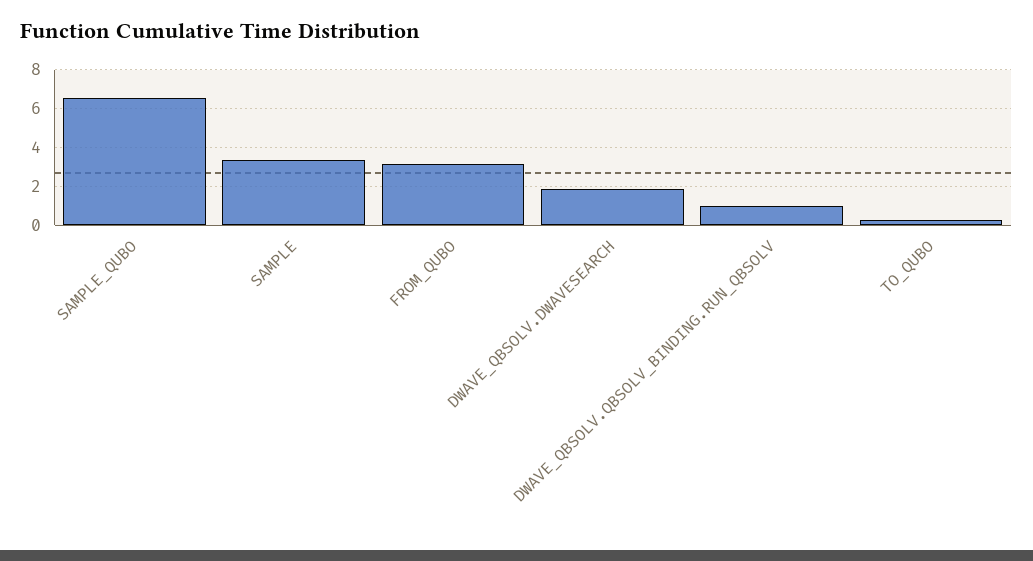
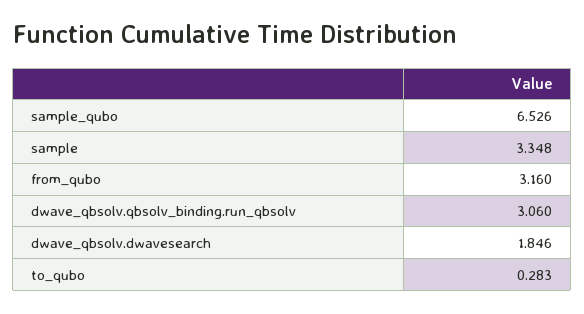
  {
    "SAMPLE_QUBO": 6.526,
    "SAMPLE": 3.348,
    "FROM_QUBO": 3.16,
    "DWAVE_QBSOLV.DWAVESEARCH": 1.846,
-   "DWAVE_QBSOLV.QBSOLV_BINDING.RUN_QBSOLV": 1,
+   "DWAVE_QBSOLV.QBSOLV_BINDING.RUN_QBSOLV": 3.06,
    "TO_QUBO": 0.283
  }

